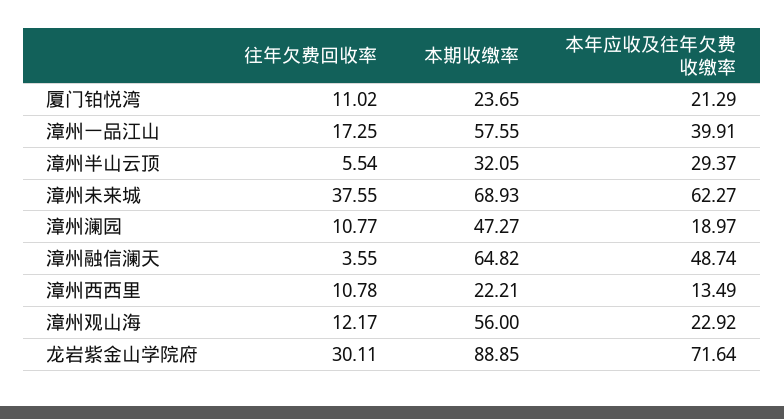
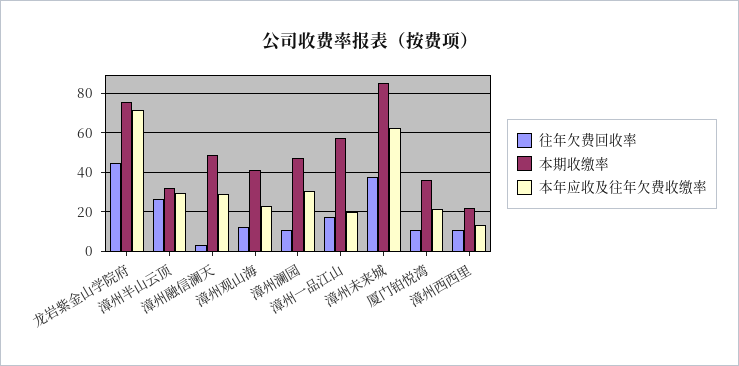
  {
    "往年欠费回收率": {
      "厦门铂悦湾": 11.02,
      "漳州一品江山": 17.25,
-     "漳州半山云顶": 5.54,
+     "漳州半山云顶": 25,
      "漳州未来城": 37.55,
      "漳州澜园": 10.77,
      "漳州融信澜天": 3.55,
      "漳州西西里": 10.78,
      "漳州观山海": 12.17,
-     "龙岩紫金山学院府": 30.11
+     "龙岩紫金山学院府": 45
    },
    "本期收缴率": {
-     "厦门铂悦湾": 23.65,
+     "厦门铂悦湾": 35,
      "漳州一品江山": 57.55,
      "漳州半山云顶": 32.05,
-     "漳州未来城": 68.93,
+     "漳州未来城": 85,
      "漳州澜园": 47.27,
-     "漳州融信澜天": 64.82,
+     "漳州融信澜天": 50,
      "漳州西西里": 22.21,
-     "漳州观山海": 56,
+     "漳州观山海": 40,
-     "龙岩紫金山学院府": 88.85
+     "龙岩紫金山学院府": 75
    },
    "本年应收及往年欠费收缴率": {
      "厦门铂悦湾": 21.29,
-     "漳州一品江山": 39.91,
+     "漳州一品江山": 20,
      "漳州半山云顶": 29.37,
      "漳州未来城": 62.27,
-     "漳州澜园": 18.97,
+     "漳州澜园": 30,
-     "漳州融信澜天": 48.74,
+     "漳州融信澜天": 30,
      "漳州西西里": 13.49,
      "漳州观山海": 22.92,
      "龙岩紫金山学院府": 71.64
    }
  }

